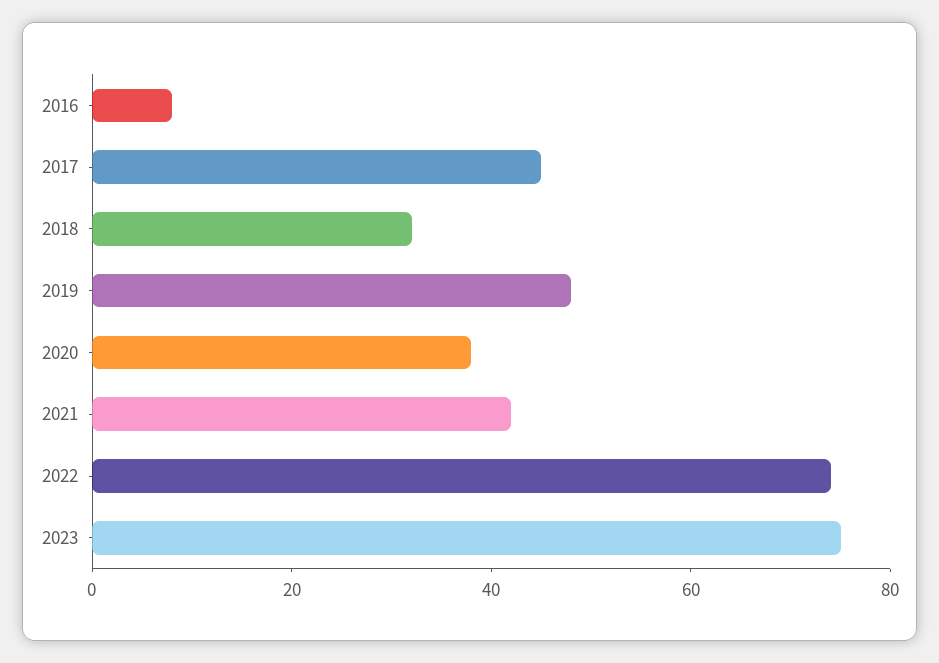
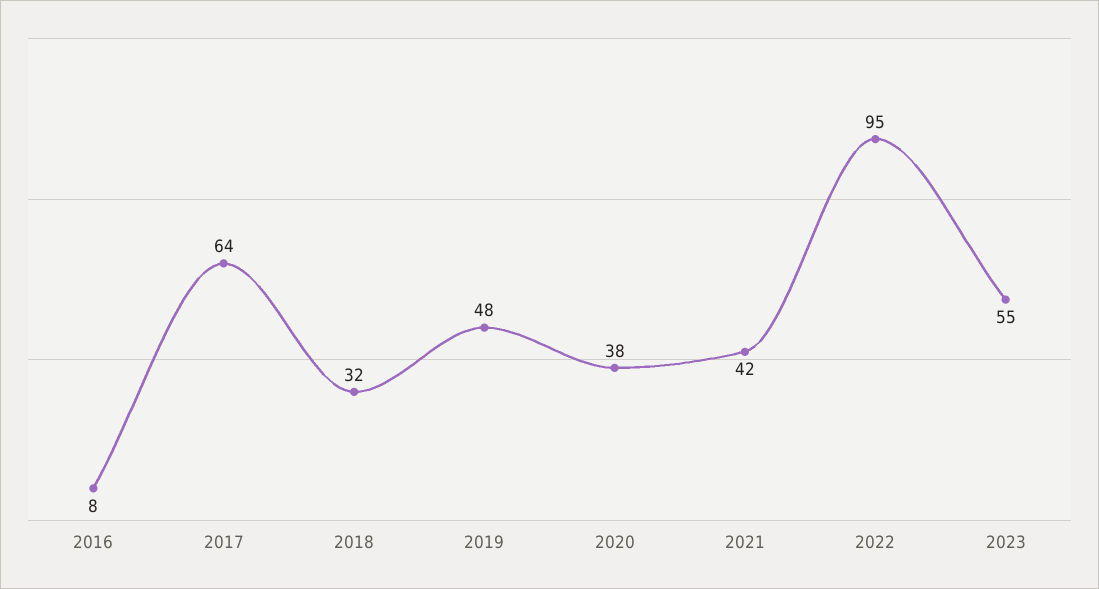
  {
    "2016": 8,
-   "2017": 45,
+   "2017": 64,
    "2018": 32,
    "2019": 48,
    "2020": 38,
    "2021": 42,
-   "2022": 75,
+   "2022": 95,
-   "2023": 75
+   "2023": 55
  }

